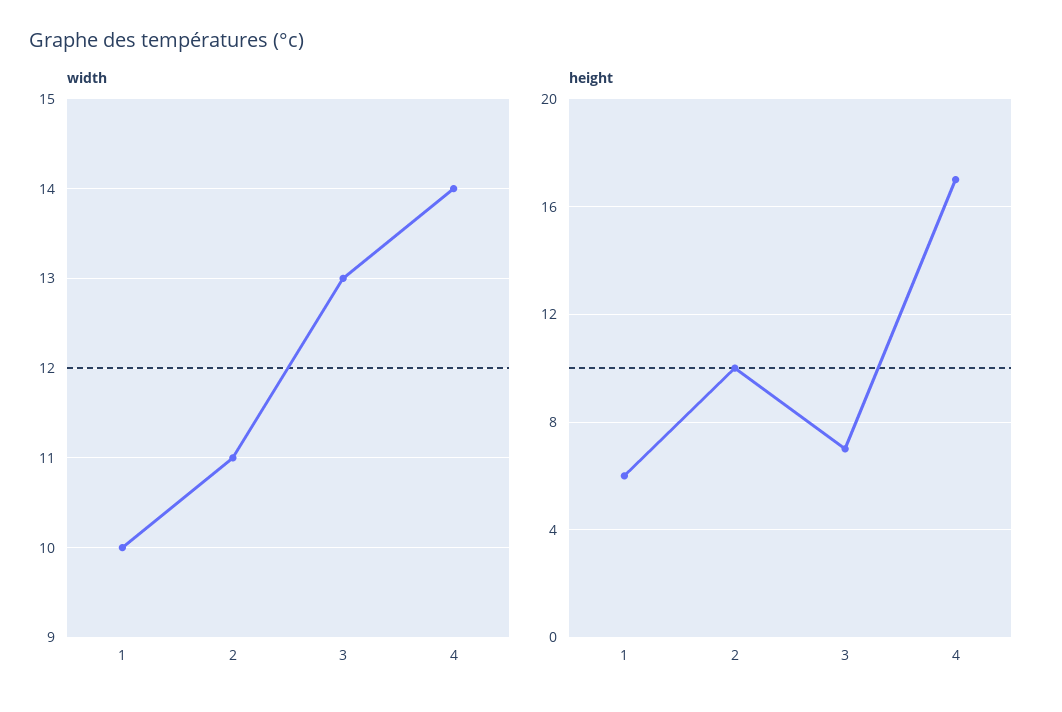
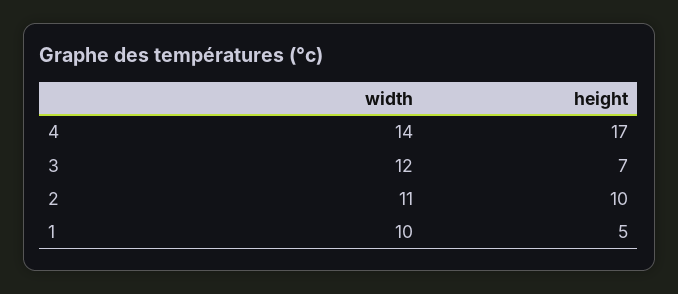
  {
    "width": {
      "1": 10,
      "2": 11,
-     "3": 13,
+     "3": 12,
      "4": 14
    },
    "height": {
-     "1": 6,
+     "1": 5,
      "2": 10,
      "3": 7,
      "4": 17
    }
  }

